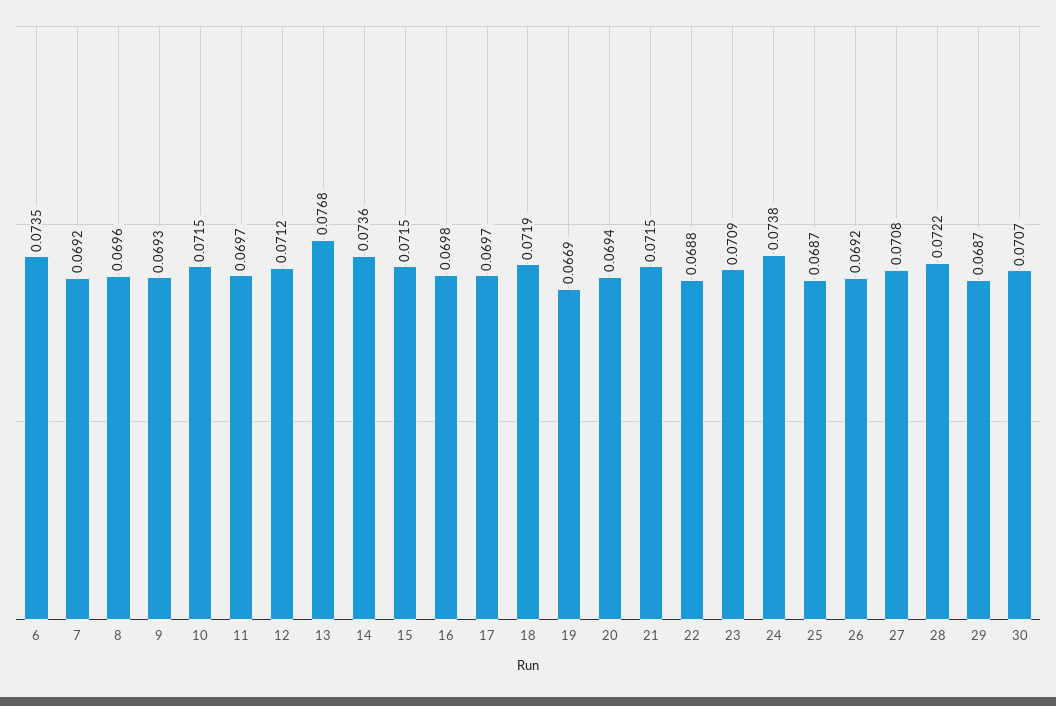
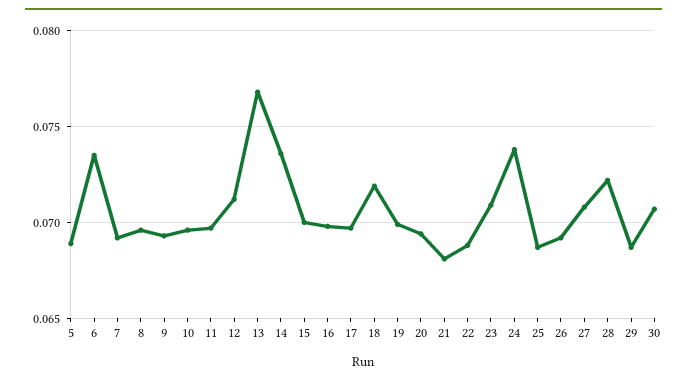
  {
    "6": 0.0735,
    "7": 0.0692,
    "8": 0.0696,
    "9": 0.0693,
-   "10": 0.0715,
+   "10": 0.0695,
    "11": 0.0697,
    "12": 0.0712,
    "13": 0.0768,
    "14": 0.0736,
-   "15": 0.0715,
+   "15": 0.07,
    "16": 0.0698,
    "17": 0.0697,
    "18": 0.0719,
-   "19": 0.0669,
+   "19": 0.07,
    "20": 0.0694,
-   "21": 0.0715,
+   "21": 0.068,
    "22": 0.0688,
    "23": 0.0709,
    "24": 0.0738,
    "25": 0.0687,
    "26": 0.0692,
    "27": 0.0708,
    "28": 0.0722,
    "29": 0.0687,
-   "30": 0.0707
+   "30": 0.0707,
+   "5": 0.069
  }

